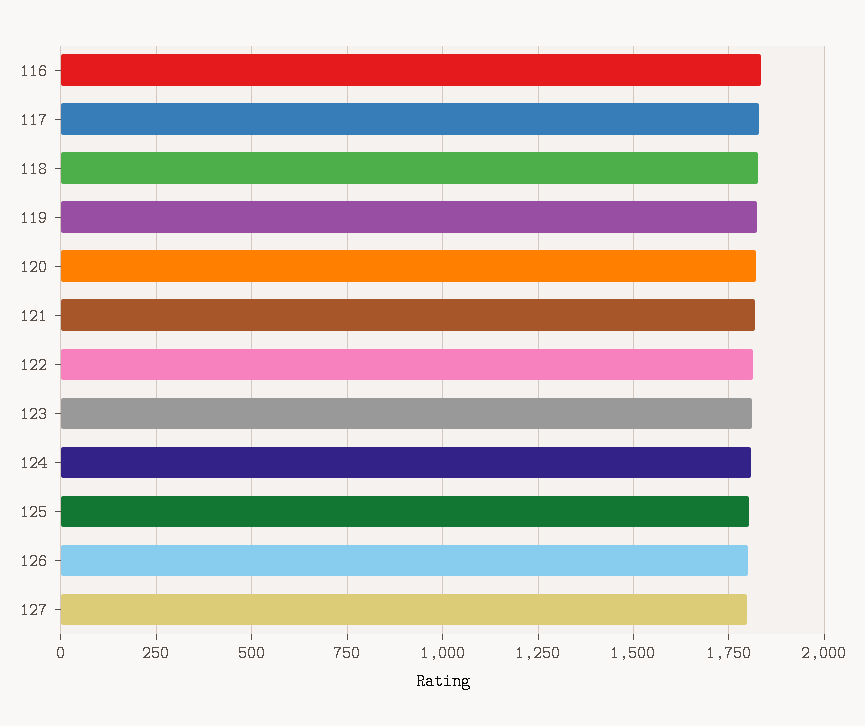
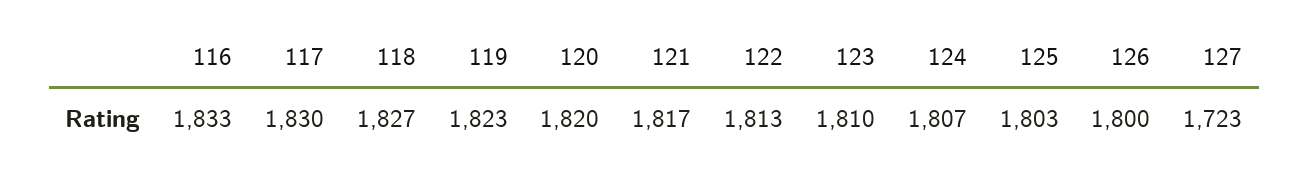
  {
    "116": 1833,
    "117": 1830,
    "118": 1827,
    "119": 1823,
    "120": 1820,
    "121": 1817,
    "122": 1813,
    "123": 1810,
    "124": 1807,
    "125": 1803,
    "126": 1800,
-   "127": 1800
+   "127": 1723
  }

